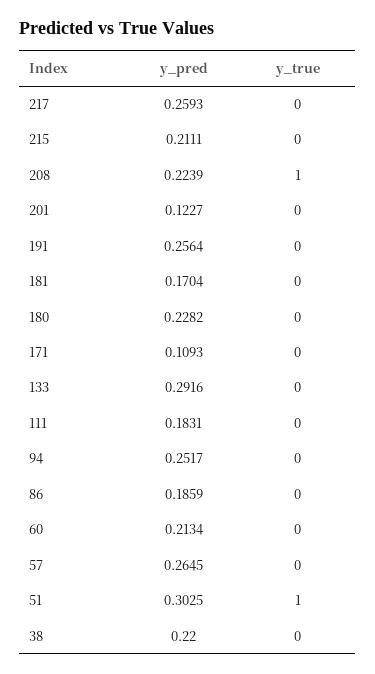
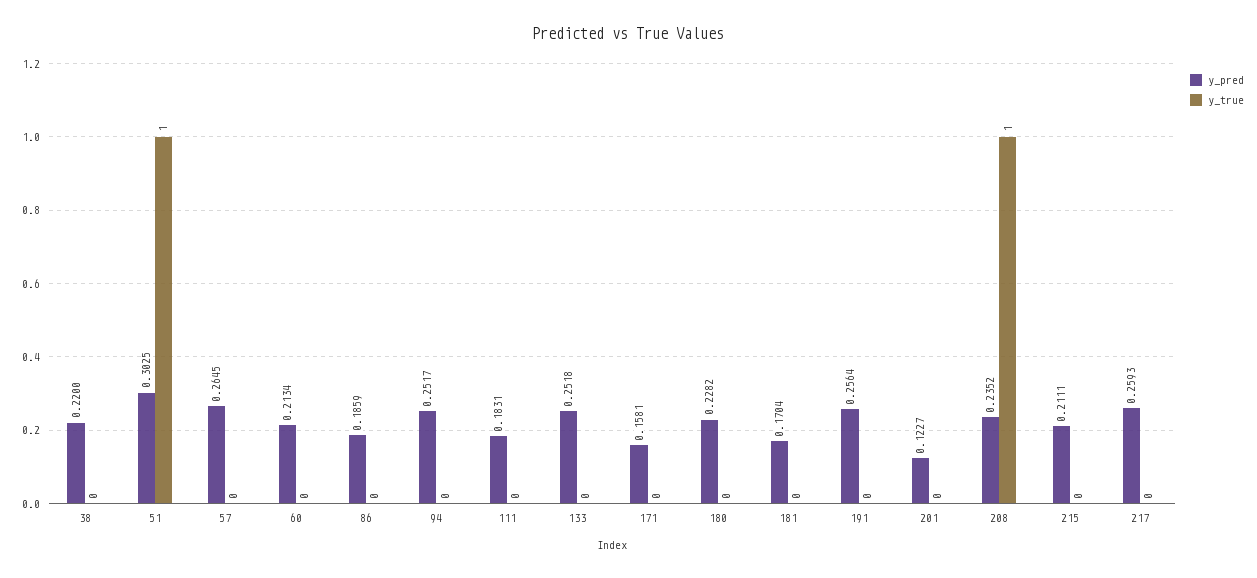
  {
    "y_pred": {
      "217": 0.2593,
      "215": 0.2111,
-     "208": 0.2239,
+     "208": 0.2352,
      "201": 0.1227,
      "191": 0.2564,
      "181": 0.1704,
      "180": 0.2282,
-     "171": 0.1093,
+     "171": 0.1581,
-     "133": 0.2916,
+     "133": 0.2518,
      "111": 0.1831,
      "94": 0.2517,
      "86": 0.1859,
      "60": 0.2134,
      "57": 0.2645,
      "51": 0.3025,
      "38": 0.22
    },
    "y_true": {
      "217": 0,
      "215": 0,
      "208": 1,
      "201": 0,
      "191": 0,
      "181": 0,
      "180": 0,
      "171": 0,
      "133": 0,
      "111": 0,
      "94": 0,
      "86": 0,
      "60": 0,
      "57": 0,
      "51": 1,
      "38": 0
    }
  }

